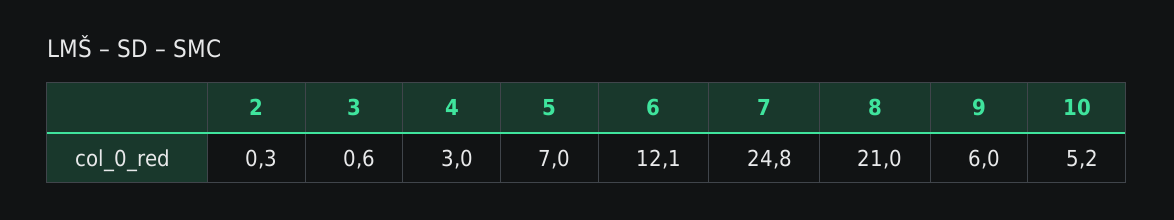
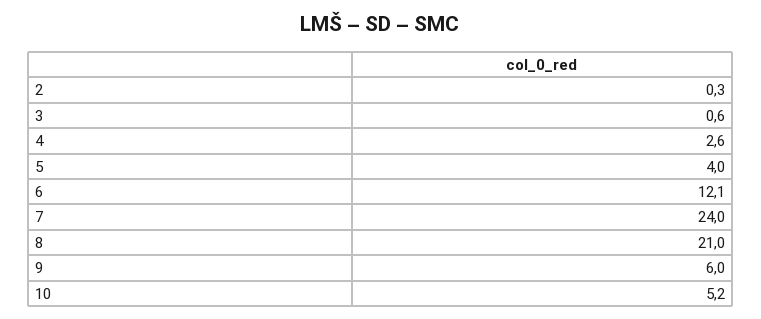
  {
    "2": 0.3,
    "3": 0.6,
-   "4": 3,
+   "4": 2.6,
-   "5": 7,
+   "5": 4,
    "6": 12.1,
-   "7": 24.8,
+   "7": 24,
    "8": 21,
    "9": 6,
    "10": 5.2
  }

